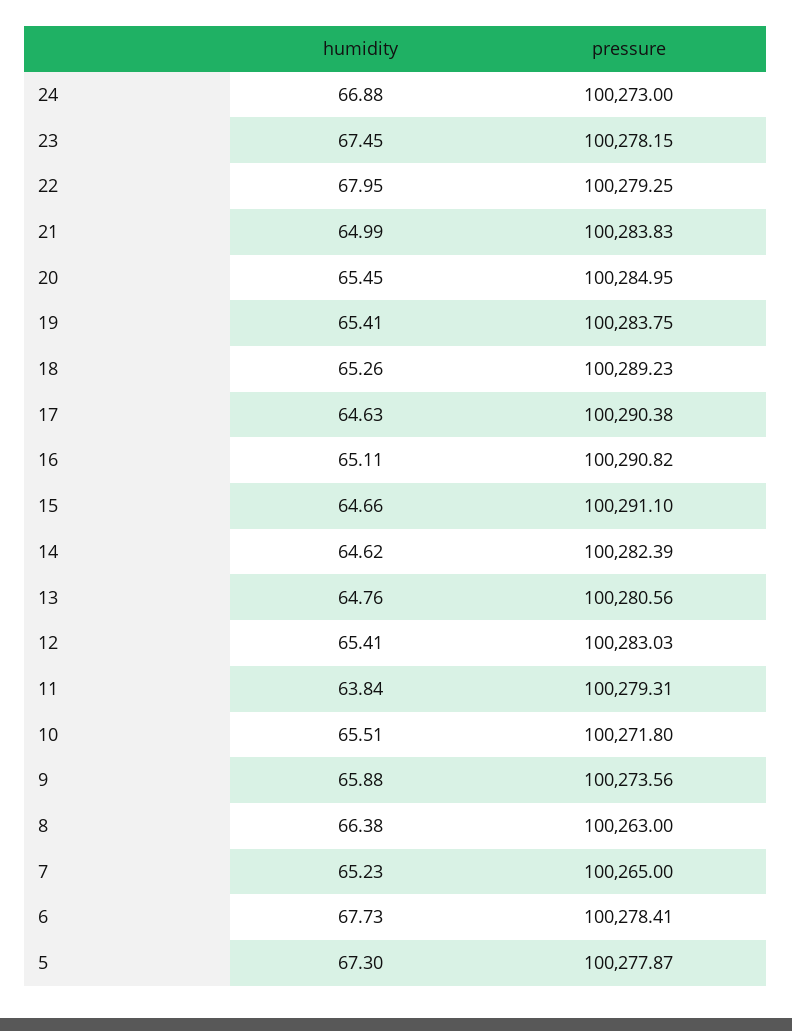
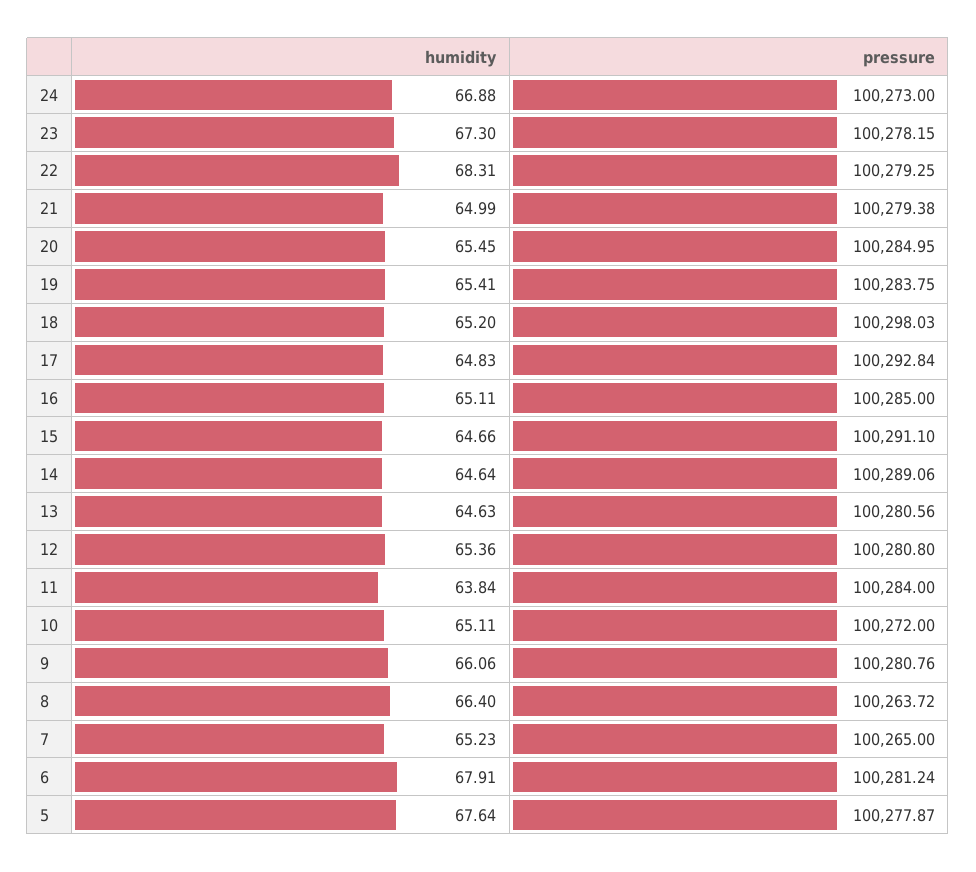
  {
    "humidity": {
      "24": 66.88,
-     "23": 67.45,
+     "23": 67.3,
-     "22": 67.95,
+     "22": 68.31,
      "21": 64.99,
      "20": 65.45,
      "19": 65.41,
-     "18": 65.26,
+     "18": 65.2,
-     "17": 64.63,
+     "17": 64.83,
      "16": 65.11,
      "15": 64.66,
-     "14": 64.62,
+     "14": 64.64,
-     "13": 64.76,
+     "13": 64.63,
-     "12": 65.41,
+     "12": 65.36,
      "11": 63.84,
-     "10": 65.51,
+     "10": 65.11,
-     "9": 65.88,
+     "9": 66.06,
-     "8": 66.38,
+     "8": 66.4,
      "7": 65.23,
-     "6": 67.73,
+     "6": 67.91,
-     "5": 67.3
+     "5": 67.64
    },
    "pressure": {
      "24": 100273,
      "23": 100278.15,
      "22": 100279.25,
-     "21": 100283.83,
+     "21": 100279.38,
      "20": 100284.95,
      "19": 100283.75,
-     "18": 100289.23,
+     "18": 100298.03,
-     "17": 100290.38,
+     "17": 100292.84,
-     "16": 100290.82,
+     "16": 100285,
      "15": 100291.1,
-     "14": 100282.39,
+     "14": 100289.06,
      "13": 100280.56,
-     "12": 100283.03,
+     "12": 100280.8,
-     "11": 100279.31,
+     "11": 100284,
-     "10": 100271.8,
+     "10": 100272,
-     "9": 100273.56,
+     "9": 100280.76,
-     "8": 100263,
+     "8": 100263.72,
      "7": 100265,
-     "6": 100278.41,
+     "6": 100281.24,
      "5": 100277.87
    }
  }

